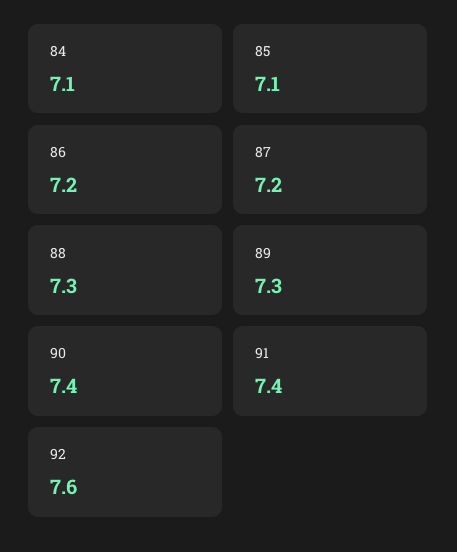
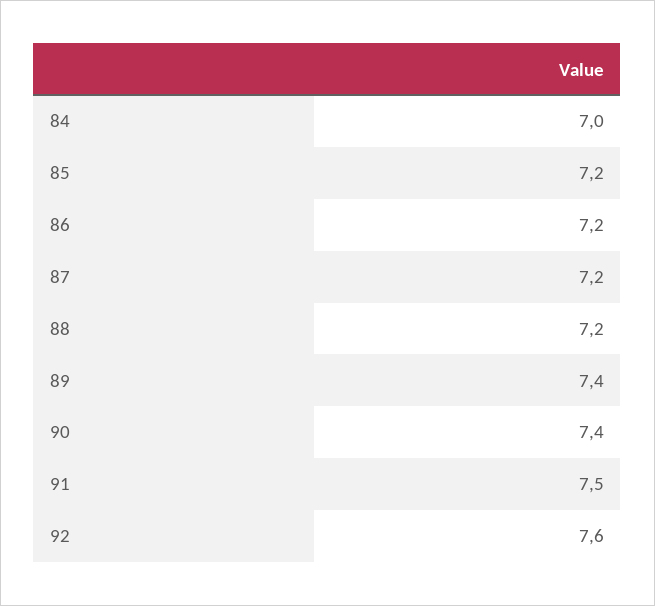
  {
-   "84": 7.1,
+   "84": 7,
-   "85": 7.1,
+   "85": 7.2,
    "86": 7.2,
    "87": 7.2,
-   "88": 7.3,
+   "88": 7.2,
-   "89": 7.3,
+   "89": 7.4,
    "90": 7.4,
-   "91": 7.4,
+   "91": 7.5,
    "92": 7.6
  }

